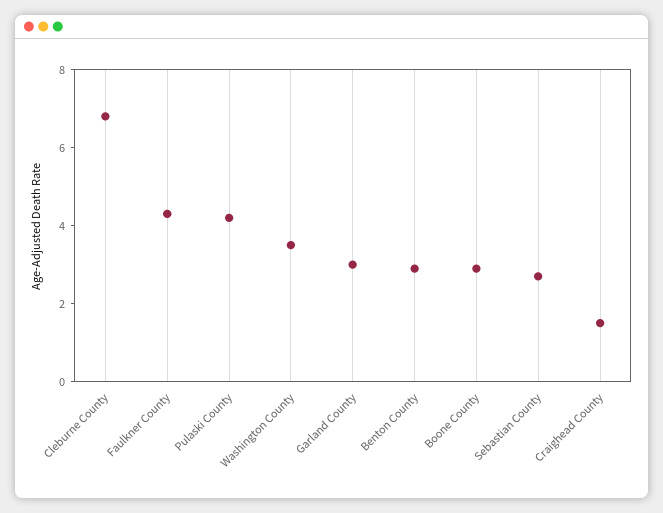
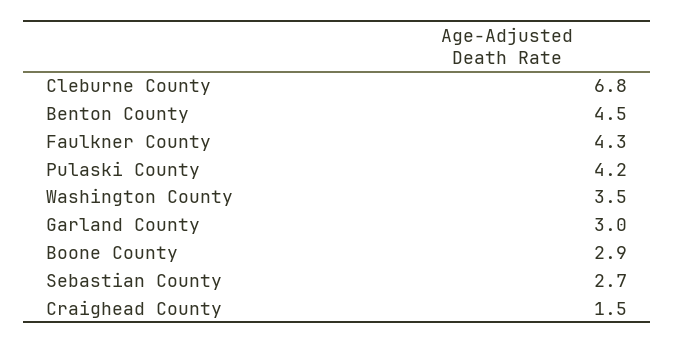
  {
    "Cleburne County": 6.8,
    "Faulkner County": 4.3,
    "Pulaski County": 4.2,
    "Washington County": 3.5,
    "Garland County": 3,
-   "Benton County": 3,
+   "Benton County": 4.5,
    "Boone County": 2.9,
    "Sebastian County": 2.7,
    "Craighead County": 1.5
  }

